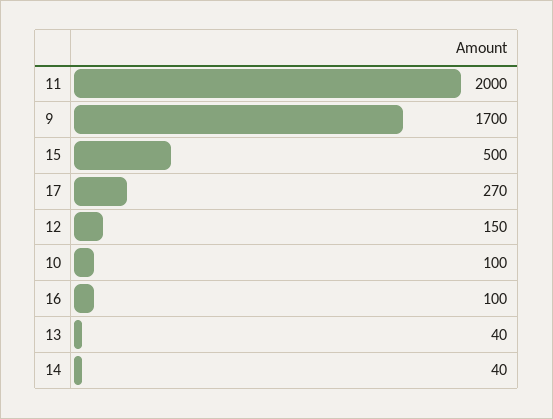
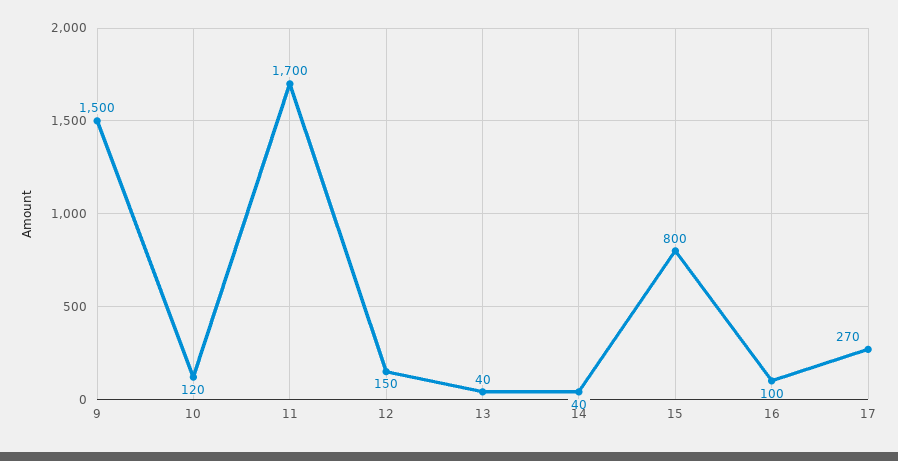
  {
-   "11": 2000,
+   "11": 1700,
-   "9": 1700,
+   "9": 1500,
-   "15": 500,
+   "15": 800,
    "17": 270,
    "12": 150,
-   "10": 100,
+   "10": 120,
    "16": 100,
    "13": 40,
    "14": 40
  }

